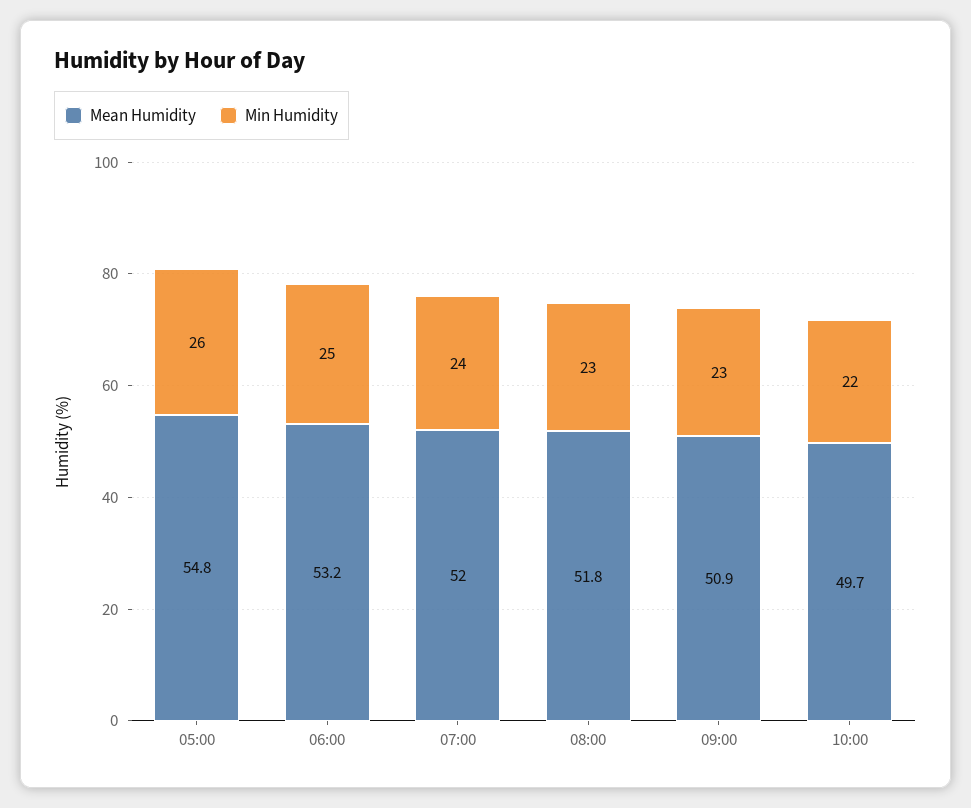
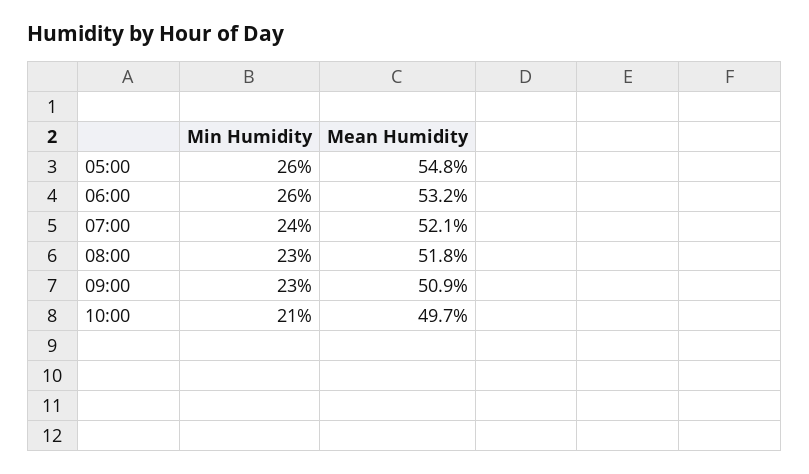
  {
    "Mean Humidity": {
      "05:00": 54.8,
      "06:00": 53.2,
-     "07:00": 52,
+     "07:00": 52.1,
      "08:00": 51.8,
      "09:00": 50.9,
      "10:00": 49.7
    },
    "Min Humidity": {
      "05:00": 26,
-     "06:00": 25,
+     "06:00": 26,
      "07:00": 24,
      "08:00": 23,
      "09:00": 23,
-     "10:00": 22
+     "10:00": 21
    }
  }

